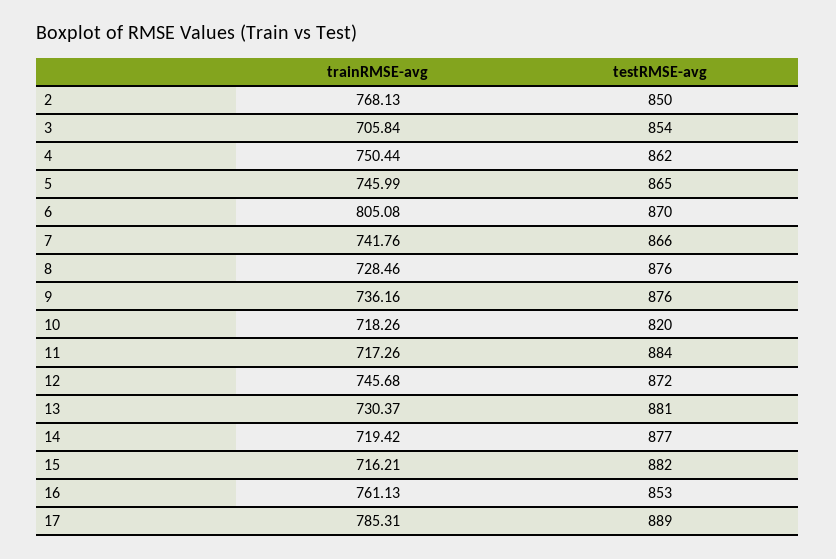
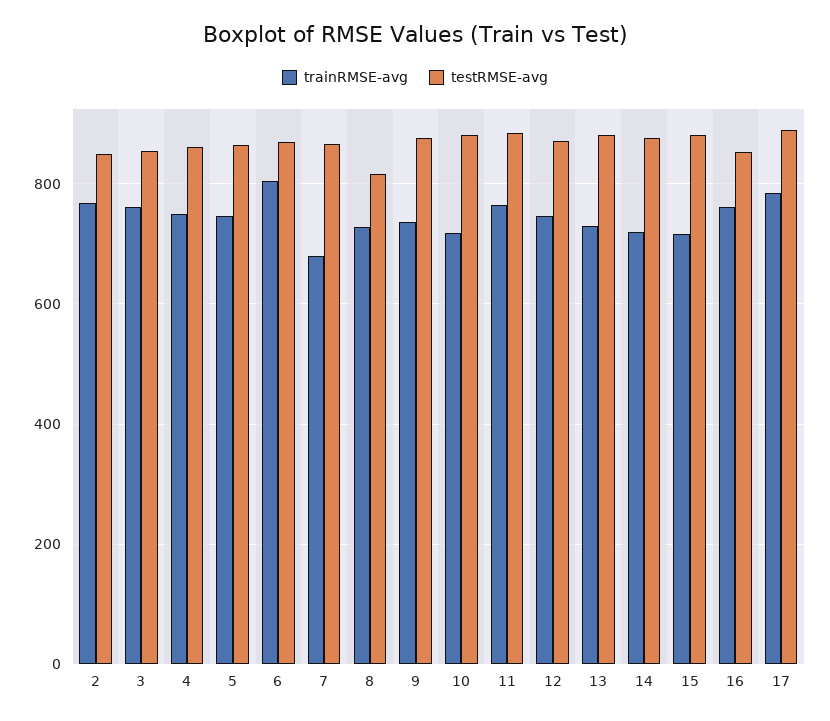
  {
    "trainRMSE-avg": {
      "2": 768.13,
-     "3": 705.84,
+     "3": 760,
      "4": 750.44,
      "5": 745.99,
      "6": 805.08,
-     "7": 741.76,
+     "7": 680,
      "8": 728.46,
      "9": 736.16,
      "10": 718.26,
-     "11": 717.26,
+     "11": 760,
      "12": 745.68,
      "13": 730.37,
      "14": 719.42,
      "15": 716.21,
      "16": 761.13,
      "17": 785.31
    },
    "testRMSE-avg": {
      "2": 850,
      "3": 854,
      "4": 862,
      "5": 865,
      "6": 870,
      "7": 866,
-     "8": 876,
+     "8": 820,
      "9": 876,
-     "10": 820,
+     "10": 880,
      "11": 884,
      "12": 872,
      "13": 881,
      "14": 877,
      "15": 882,
      "16": 853,
      "17": 889
    }
  }

